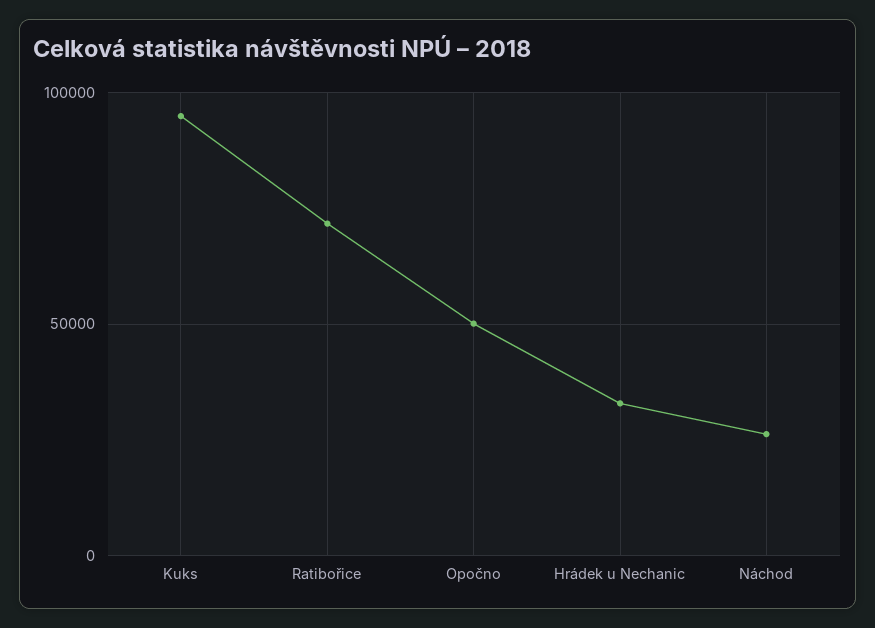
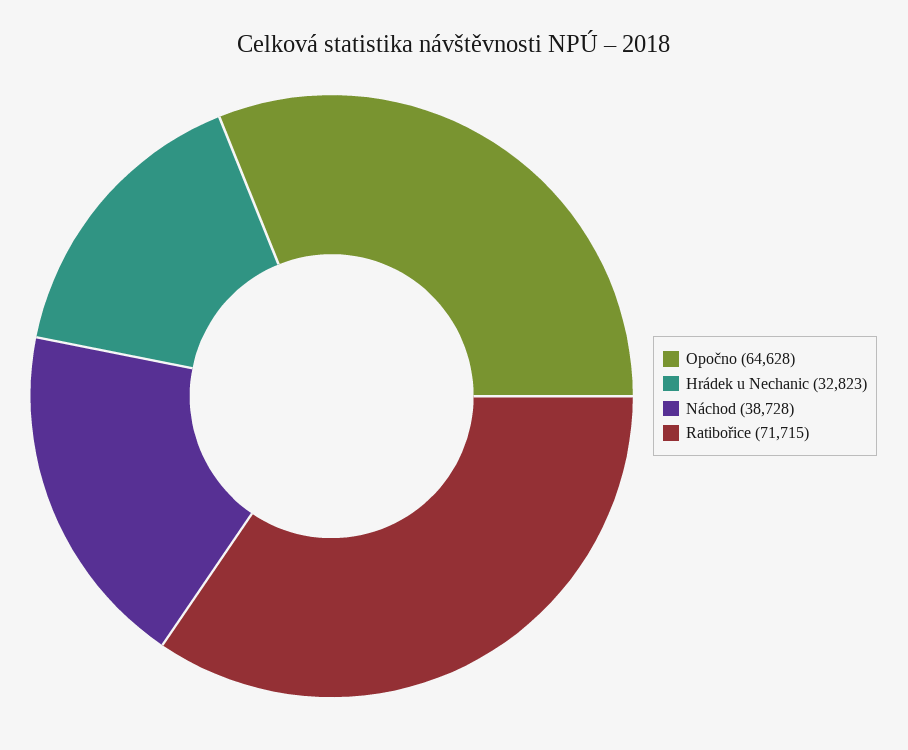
  {
-   "Kuks": 95000,
    "Ratibořice": 71715,
-   "Opočno": 50000,
+   "Opočno": 64628,
    "Hrádek u Nechanic": 32823,
-   "Náchod": 25000
+   "Náchod": 38728
  }

